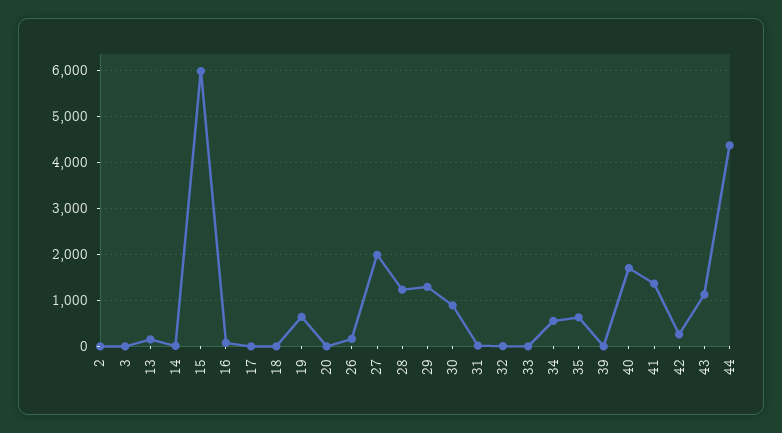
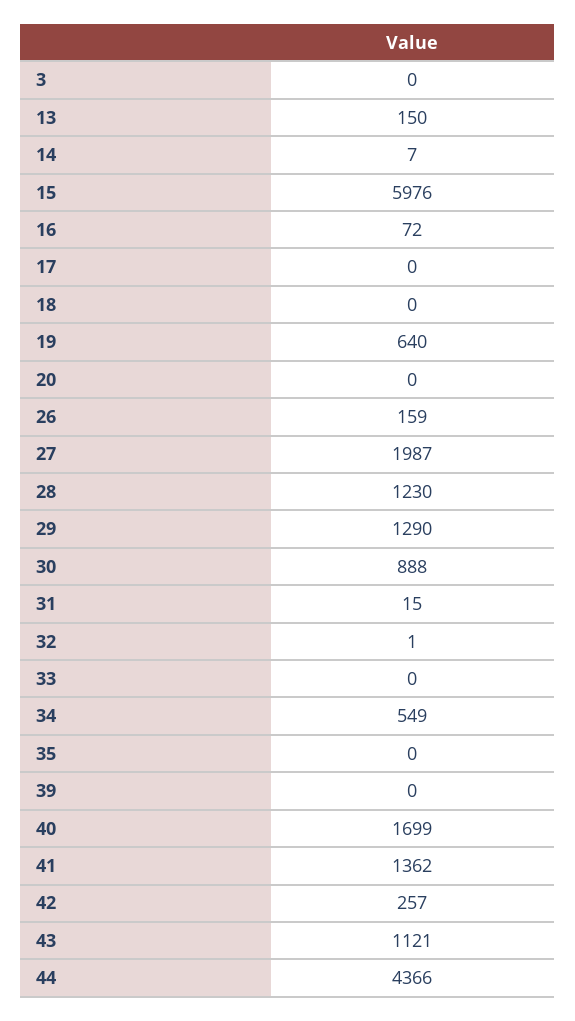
  {
-   "2": 0,
    "3": 0,
    "13": 150,
    "14": 7,
    "15": 5976,
    "16": 72,
    "17": 0,
    "18": 0,
    "19": 640,
    "20": 0,
    "26": 159,
    "27": 1987,
    "28": 1230,
    "29": 1290,
    "30": 888,
    "31": 15,
    "32": 1,
    "33": 0,
    "34": 549,
-   "35": 600,
+   "35": 0,
    "39": 0,
    "40": 1699,
    "41": 1362,
    "42": 257,
    "43": 1121,
    "44": 4366
  }

